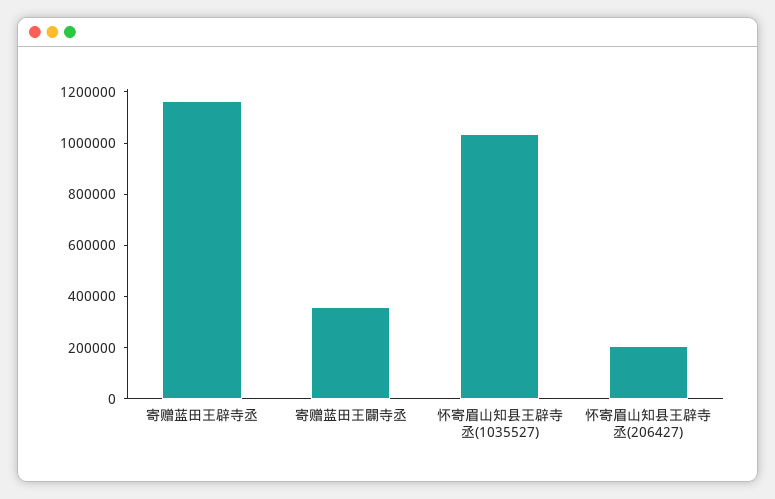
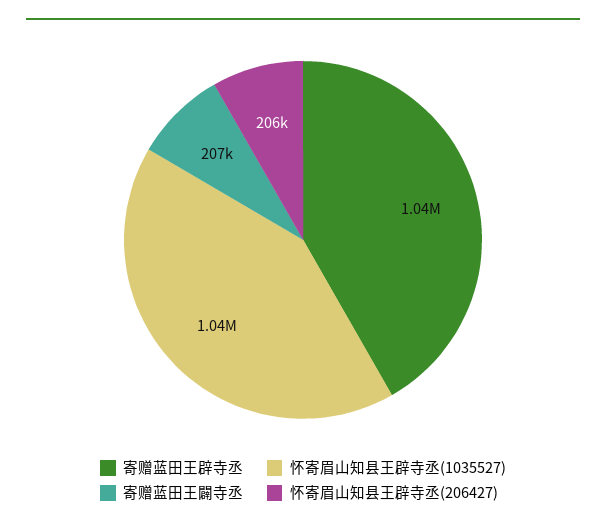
  {
-   "寄赠蓝田王辟寺丞": 1150000,
+   "寄赠蓝田王辟寺丞": 1040000,
-   "寄赠蓝田王闢寺丞": 350000,
+   "寄赠蓝田王闢寺丞": 207000,
    "怀寄眉山知县王辟寺丞(1035527)": 1040000,
    "怀寄眉山知县王辟寺丞(206427)": 206000
  }

